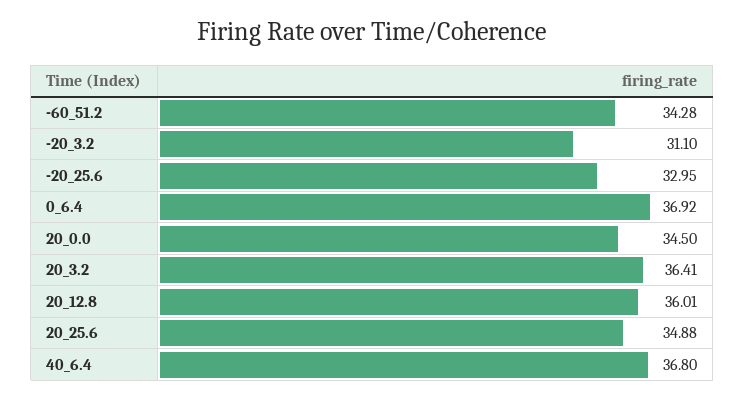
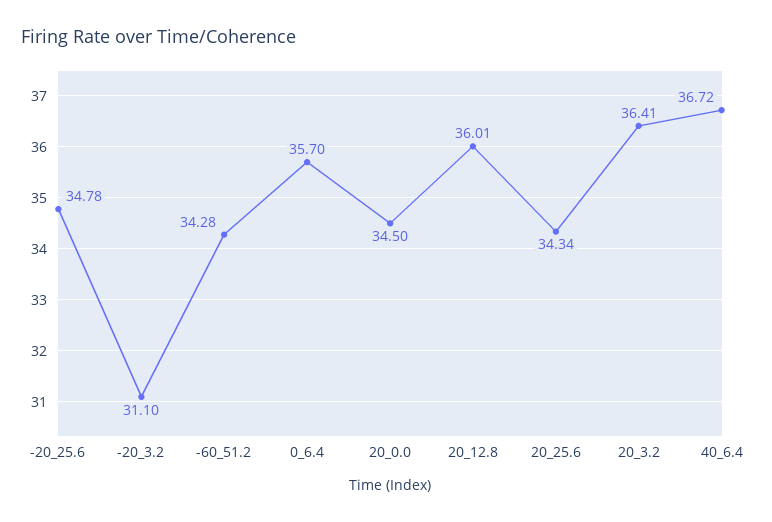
  {
    "-60_51.2": 34.28,
    "-20_3.2": 31.1,
-   "-20_25.6": 32.95,
+   "-20_25.6": 34.78,
-   "0_6.4": 36.92,
+   "0_6.4": 35.7,
    "20_0.0": 34.5,
    "20_3.2": 36.41,
    "20_12.8": 36.01,
-   "20_25.6": 34.88,
+   "20_25.6": 34.34,
-   "40_6.4": 36.8
+   "40_6.4": 36.72
  }

